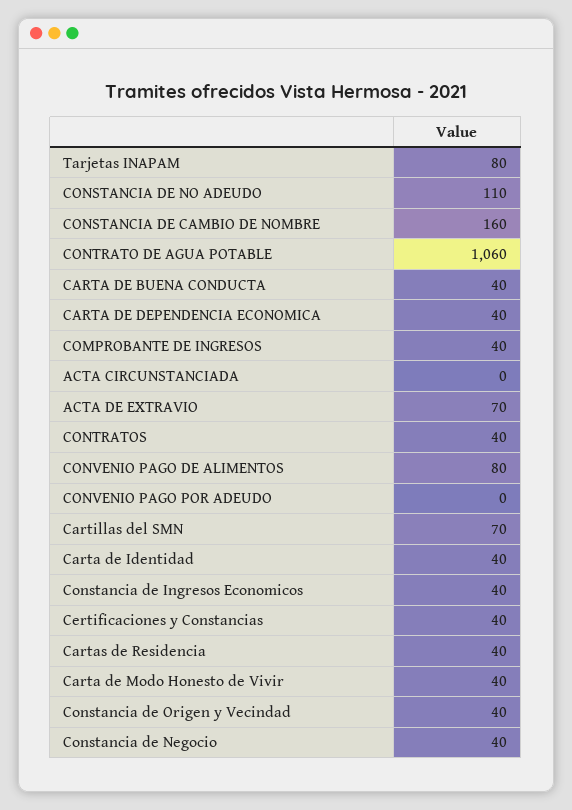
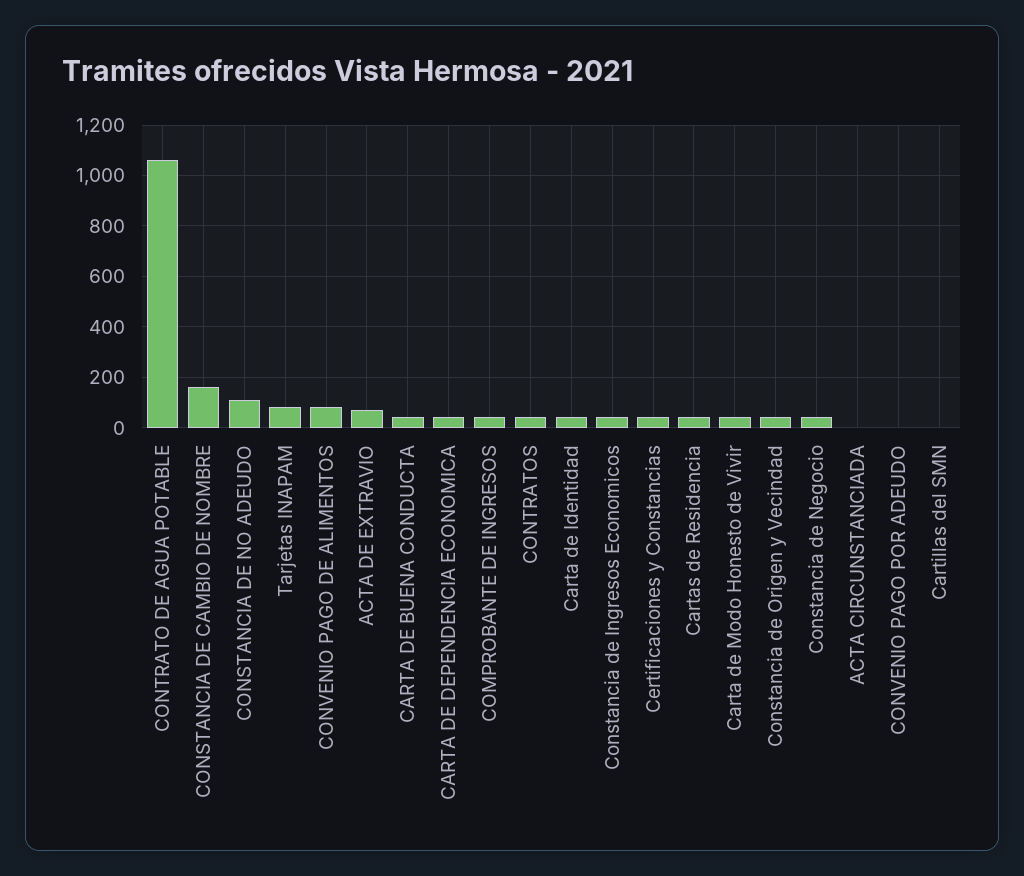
  {
    "Tarjetas INAPAM": 80,
    "CONSTANCIA DE NO ADEUDO": 110,
    "CONSTANCIA DE CAMBIO DE NOMBRE": 160,
    "CONTRATO DE AGUA POTABLE": 1060,
    "CARTA DE BUENA CONDUCTA": 40,
    "CARTA DE DEPENDENCIA ECONOMICA": 40,
    "COMPROBANTE DE INGRESOS": 40,
    "ACTA CIRCUNSTANCIADA": 0,
    "ACTA DE EXTRAVIO": 70,
    "CONTRATOS": 40,
    "CONVENIO PAGO DE ALIMENTOS": 80,
    "CONVENIO PAGO POR ADEUDO": 0,
-   "Cartillas del SMN": 70,
+   "Cartillas del SMN": 0,
    "Carta de Identidad": 40,
    "Constancia de Ingresos Economicos": 40,
    "Certificaciones y Constancias": 40,
    "Cartas de Residencia": 40,
    "Carta de Modo Honesto de Vivir": 40,
    "Constancia de Origen y Vecindad": 40,
    "Constancia de Negocio": 40
  }

